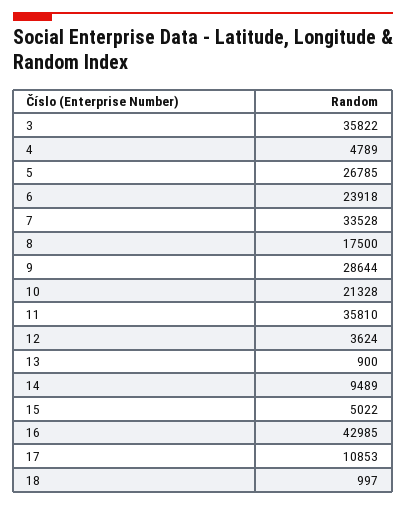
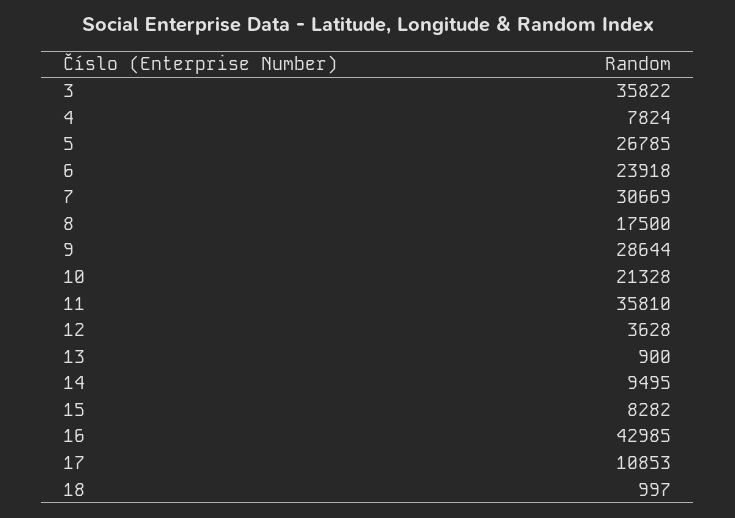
  {
    "3": 35822,
-   "4": 4789,
+   "4": 7824,
    "5": 26785,
    "6": 23918,
-   "7": 33528,
+   "7": 30669,
    "8": 17500,
    "9": 28644,
    "10": 21328,
    "11": 35810,
-   "12": 3624,
+   "12": 3628,
    "13": 900,
-   "14": 9489,
+   "14": 9495,
-   "15": 5022,
+   "15": 8282,
    "16": 42985,
    "17": 10853,
    "18": 997
  }

